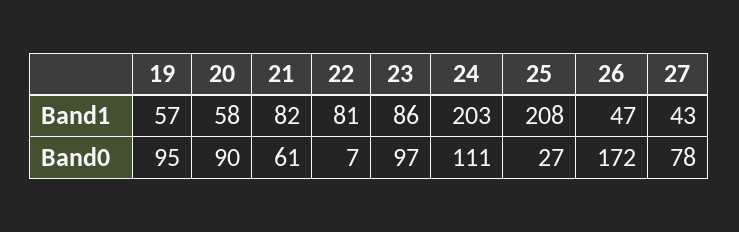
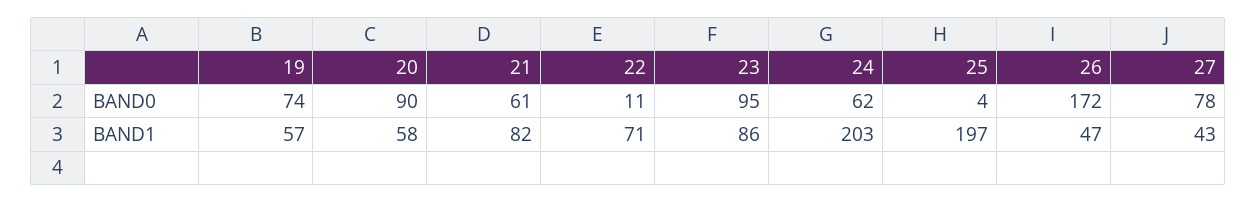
  {
    "19": {
      "Band1": 57,
-     "Band0": 95
+     "Band0": 74
    },
    "20": {
      "Band1": 58,
      "Band0": 90
    },
    "21": {
      "Band1": 82,
      "Band0": 61
    },
    "22": {
-     "Band1": 81,
+     "Band1": 71,
-     "Band0": 7
+     "Band0": 11
    },
    "23": {
      "Band1": 86,
-     "Band0": 97
+     "Band0": 95
    },
    "24": {
      "Band1": 203,
-     "Band0": 111
+     "Band0": 62
    },
    "25": {
-     "Band1": 208,
+     "Band1": 197,
-     "Band0": 27
+     "Band0": 4
    },
    "26": {
      "Band1": 47,
      "Band0": 172
    },
    "27": {
      "Band1": 43,
      "Band0": 78
    }
  }

